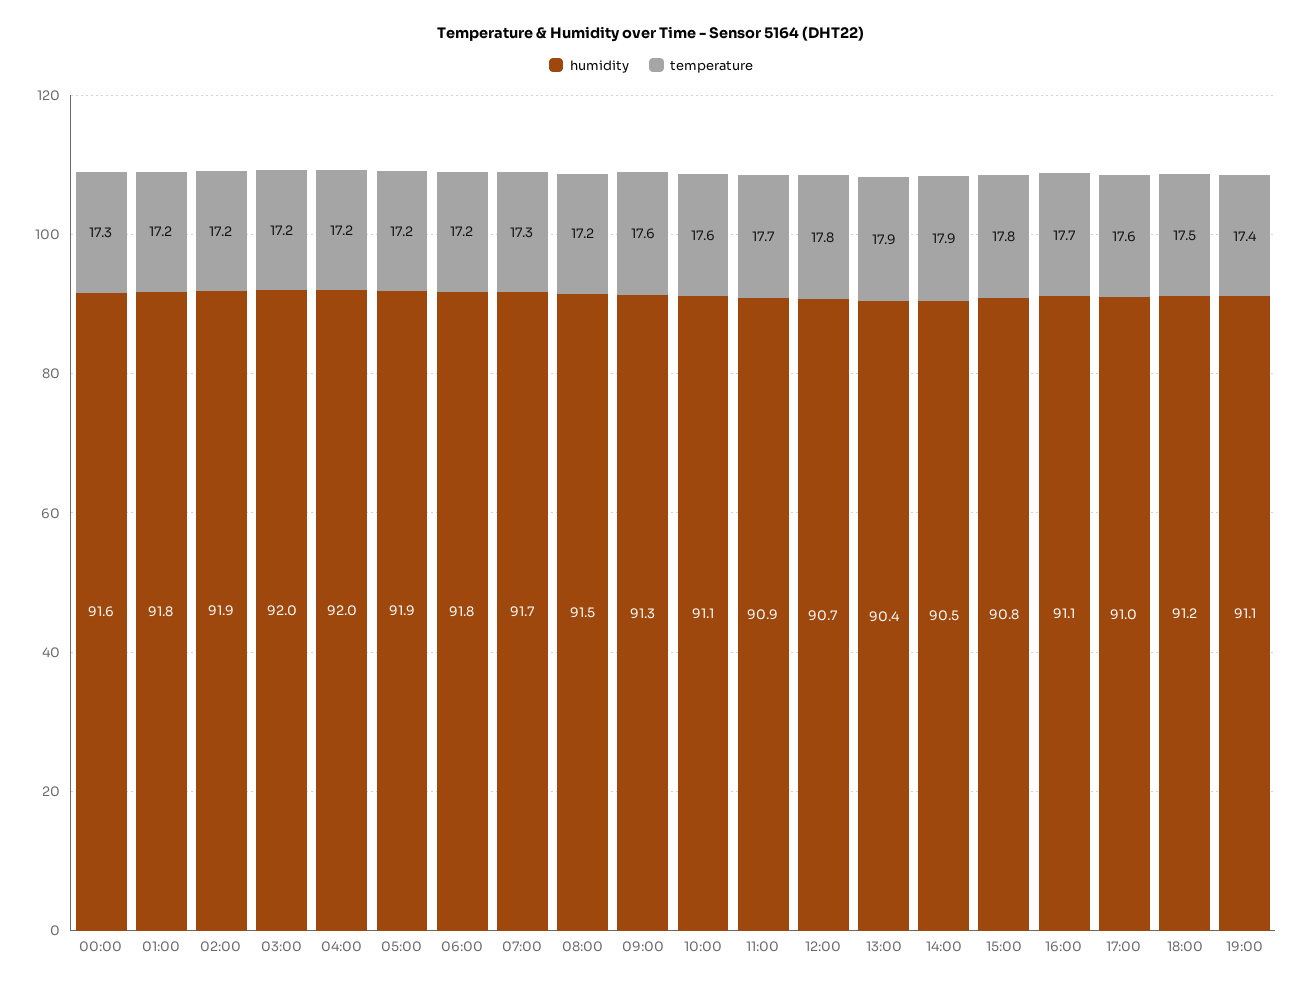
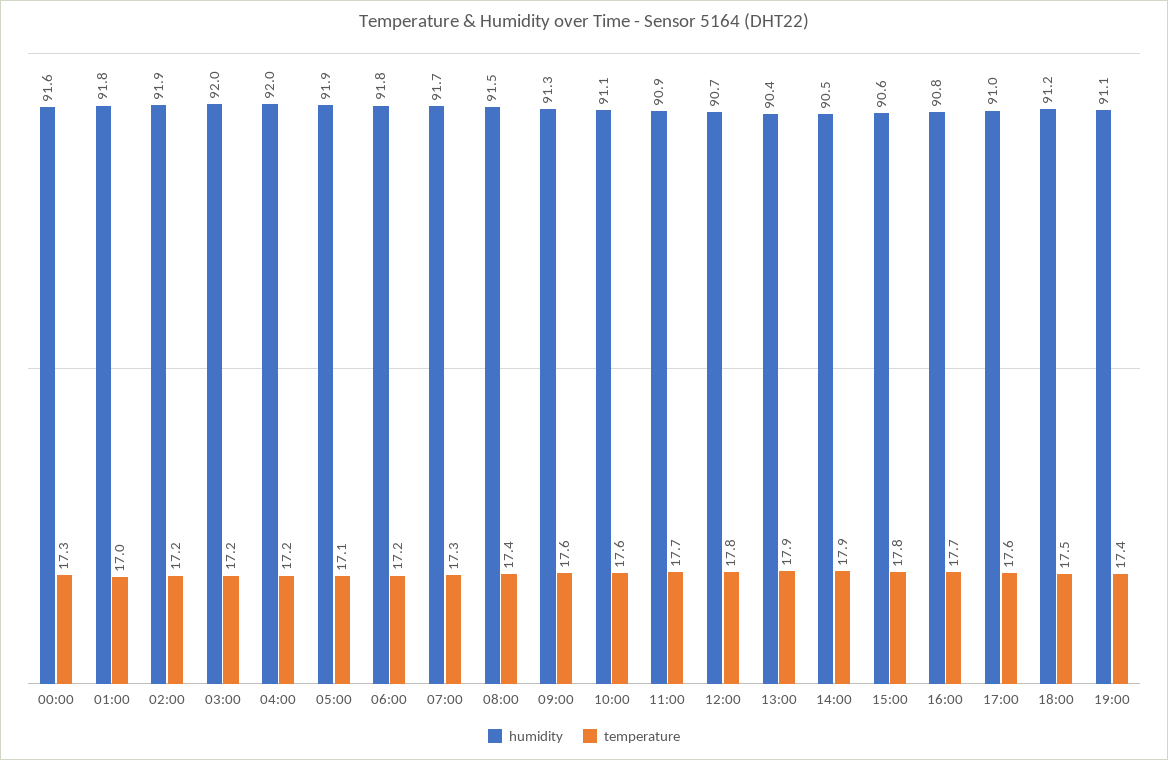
  {
    "humidity": {
      "00:00": 91.6,
      "01:00": 91.8,
      "02:00": 91.9,
      "03:00": 92,
      "04:00": 92,
      "05:00": 91.9,
      "06:00": 91.8,
      "07:00": 91.7,
      "08:00": 91.5,
      "09:00": 91.3,
      "10:00": 91.1,
      "11:00": 90.9,
      "12:00": 90.7,
      "13:00": 90.4,
      "14:00": 90.5,
-     "15:00": 90.8,
+     "15:00": 90.6,
-     "16:00": 91.1,
+     "16:00": 90.8,
      "17:00": 91,
      "18:00": 91.2,
      "19:00": 91.1
    },
    "temperature": {
      "00:00": 17.3,
-     "01:00": 17.2,
+     "01:00": 17,
      "02:00": 17.2,
      "03:00": 17.2,
      "04:00": 17.2,
-     "05:00": 17.2,
+     "05:00": 17.1,
      "06:00": 17.2,
      "07:00": 17.3,
-     "08:00": 17.2,
+     "08:00": 17.4,
      "09:00": 17.6,
      "10:00": 17.6,
      "11:00": 17.7,
      "12:00": 17.8,
      "13:00": 17.9,
      "14:00": 17.9,
      "15:00": 17.8,
      "16:00": 17.7,
      "17:00": 17.6,
      "18:00": 17.5,
      "19:00": 17.4
    }
  }

